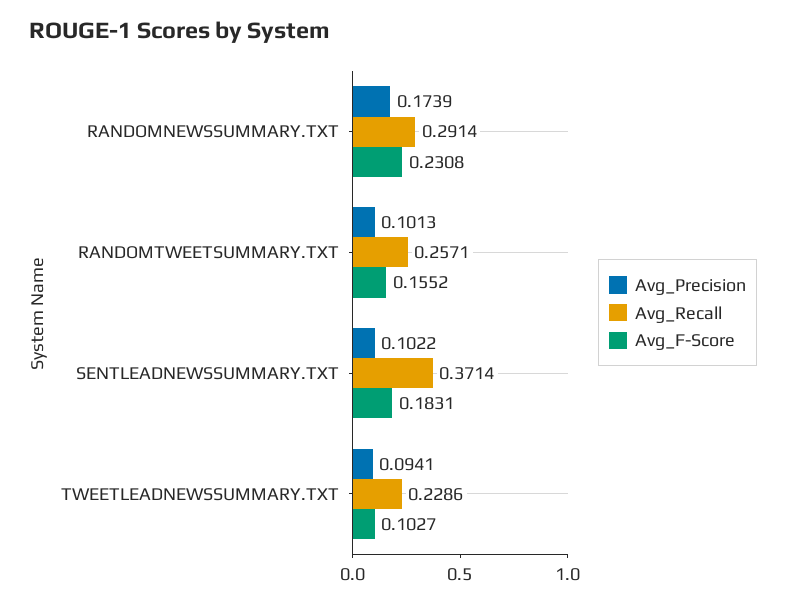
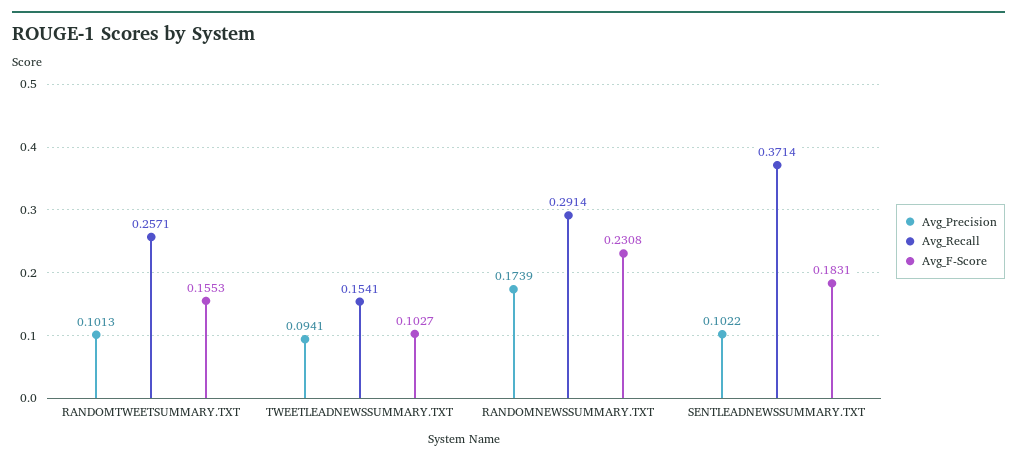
  {
    "Avg_Precision": {
      "RANDOMNEWSSUMMARY.TXT": 0.1739,
      "RANDOMTWEETSUMMARY.TXT": 0.1013,
      "SENTLEADNEWSSUMMARY.TXT": 0.1022,
      "TWEETLEADNEWSSUMMARY.TXT": 0.0941
    },
    "Avg_Recall": {
      "RANDOMNEWSSUMMARY.TXT": 0.2914,
      "RANDOMTWEETSUMMARY.TXT": 0.2571,
      "SENTLEADNEWSSUMMARY.TXT": 0.3714,
-     "TWEETLEADNEWSSUMMARY.TXT": 0.2286
+     "TWEETLEADNEWSSUMMARY.TXT": 0.1541
    },
    "Avg_F-Score": {
      "RANDOMNEWSSUMMARY.TXT": 0.2308,
-     "RANDOMTWEETSUMMARY.TXT": 0.1552,
+     "RANDOMTWEETSUMMARY.TXT": 0.1553,
      "SENTLEADNEWSSUMMARY.TXT": 0.1831,
      "TWEETLEADNEWSSUMMARY.TXT": 0.1027
    }
  }

